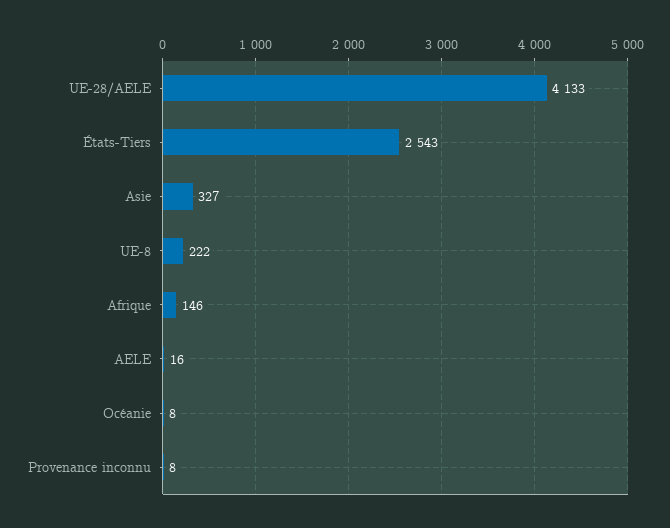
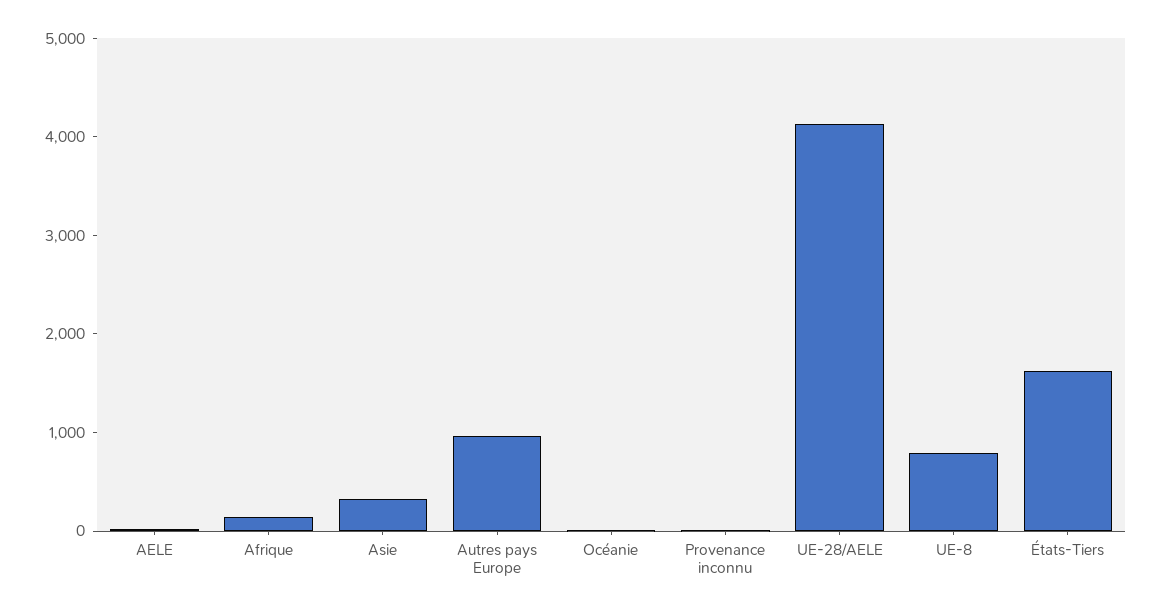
  {
    "UE-28/AELE": 4133,
-   "États-Tiers": 2543,
+   "États-Tiers": 1600,
    "Asie": 327,
-   "UE-8": 222,
+   "UE-8": 800,
    "Afrique": 146,
    "AELE": 16,
    "Océanie": 8,
-   "Provenance inconnu": 8
+   "Provenance inconnu": 8,
+   "Autres pays Europe": 1000
  }

